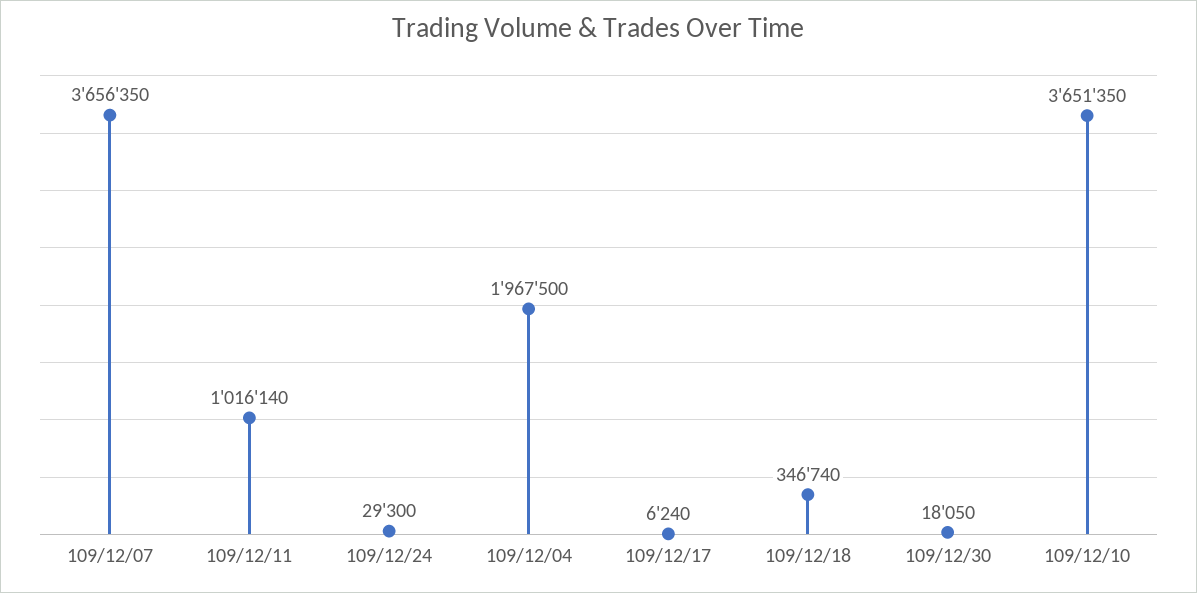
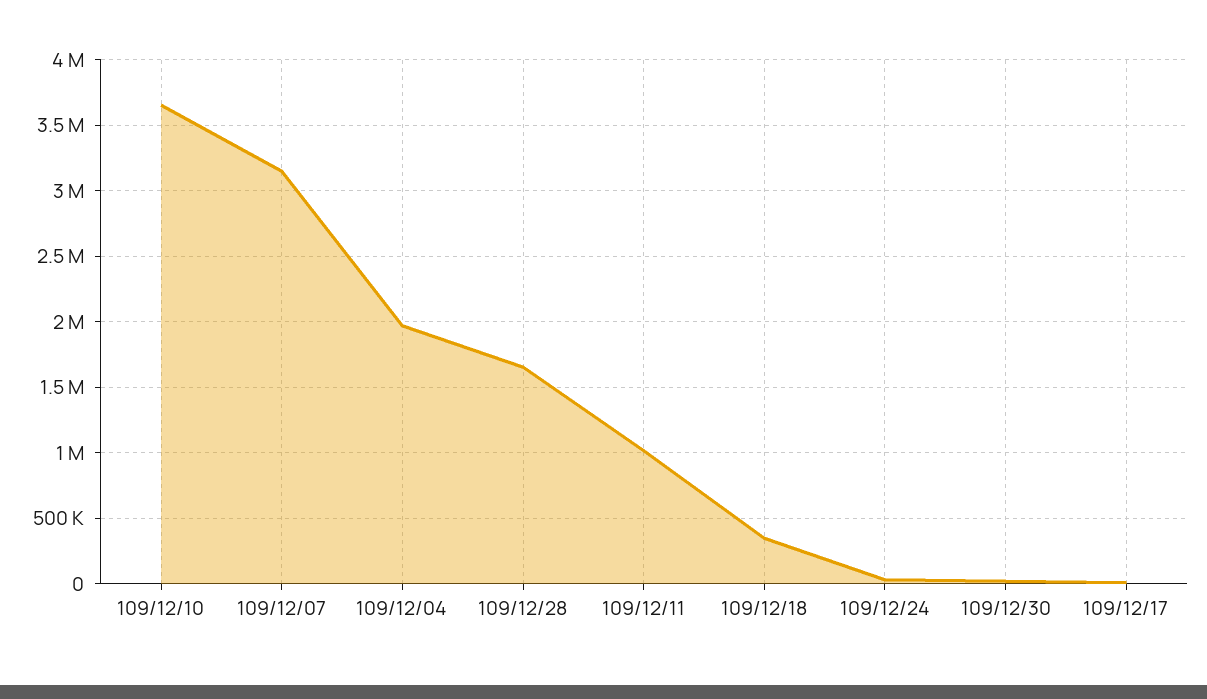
  {
-   "109/12/07": 3656350,
+   "109/12/07": 3150000,
    "109/12/11": 1016140,
    "109/12/24": 29300,
    "109/12/04": 1967500,
    "109/12/17": 6240,
    "109/12/18": 346740,
    "109/12/30": 18050,
-   "109/12/10": 3651350
+   "109/12/10": 3651350,
+   "109/12/28": 1650000
  }

